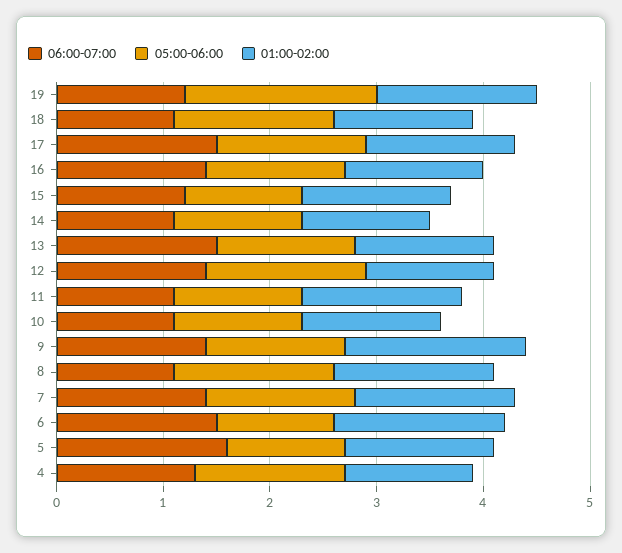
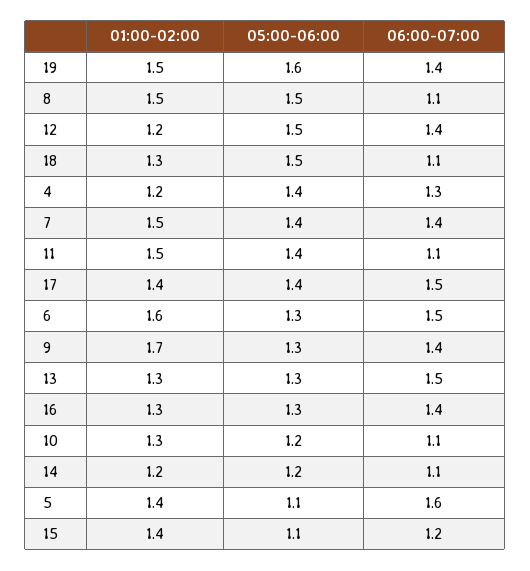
  {
    "06:00-07:00": {
-     "19": 1.2,
+     "19": 1.4,
      "18": 1.1,
      "17": 1.5,
      "16": 1.4,
      "15": 1.2,
      "14": 1.1,
      "13": 1.5,
      "12": 1.4,
      "11": 1.1,
      "10": 1.1,
      "9": 1.4,
      "8": 1.1,
      "7": 1.4,
      "6": 1.5,
      "5": 1.6,
      "4": 1.3
    },
    "05:00-06:00": {
-     "19": 1.8,
+     "19": 1.6,
      "18": 1.5,
      "17": 1.4,
      "16": 1.3,
      "15": 1.1,
      "14": 1.2,
      "13": 1.3,
      "12": 1.5,
-     "11": 1.2,
+     "11": 1.4,
      "10": 1.2,
      "9": 1.3,
      "8": 1.5,
      "7": 1.4,
-     "6": 1.1,
+     "6": 1.3,
      "5": 1.1,
      "4": 1.4
    },
    "01:00-02:00": {
      "19": 1.5,
      "18": 1.3,
      "17": 1.4,
      "16": 1.3,
      "15": 1.4,
      "14": 1.2,
      "13": 1.3,
      "12": 1.2,
      "11": 1.5,
      "10": 1.3,
      "9": 1.7,
      "8": 1.5,
      "7": 1.5,
      "6": 1.6,
      "5": 1.4,
      "4": 1.2
    }
  }

